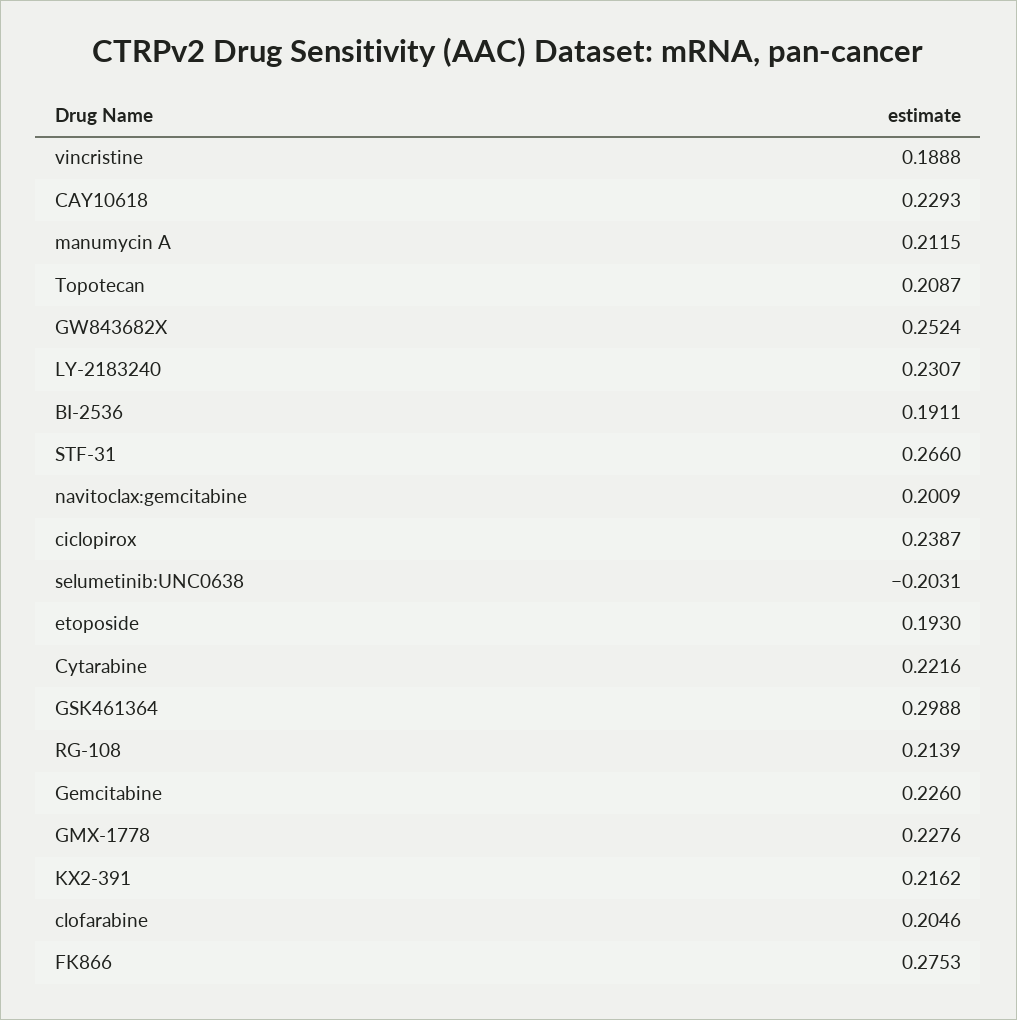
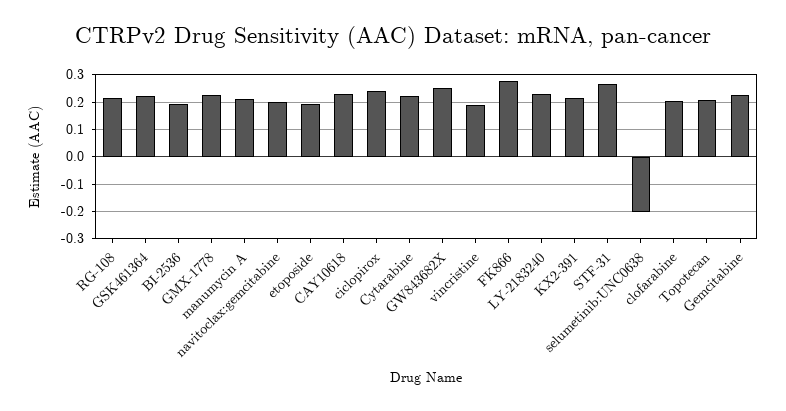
  {
    "vincristine": 0.1888,
    "CAY10618": 0.2293,
    "manumycin A": 0.2115,
    "Topotecan": 0.2087,
    "GW843682X": 0.2524,
    "LY-2183240": 0.2307,
    "BI-2536": 0.1911,
    "STF-31": 0.266,
    "navitoclax:gemcitabine": 0.2009,
    "ciclopirox": 0.2387,
    "selumetinib:UNC0638": -0.2031,
    "etoposide": 0.193,
    "Cytarabine": 0.2216,
-   "GSK461364": 0.2988,
+   "GSK461364": 0.225,
    "RG-108": 0.2139,
    "Gemcitabine": 0.226,
    "GMX-1778": 0.2276,
    "KX2-391": 0.2162,
    "clofarabine": 0.2046,
    "FK866": 0.2753
  }

